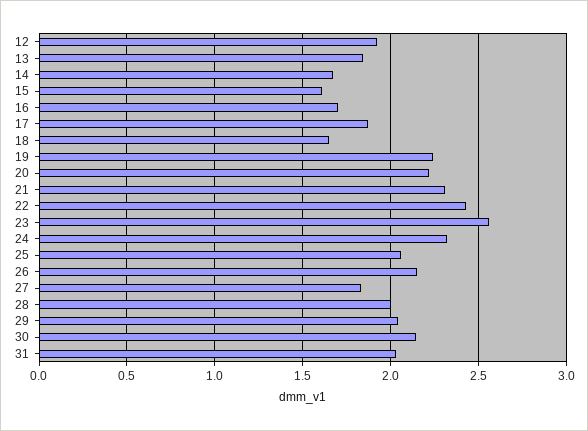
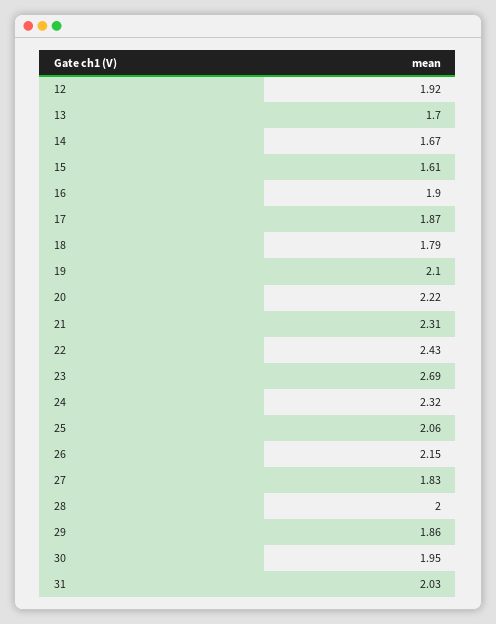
  {
    "12": 1.92,
-   "13": 1.85,
+   "13": 1.7,
    "14": 1.67,
    "15": 1.61,
-   "16": 1.7,
+   "16": 1.9,
    "17": 1.87,
-   "18": 1.65,
+   "18": 1.79,
-   "19": 2.25,
+   "19": 2.1,
    "20": 2.22,
    "21": 2.31,
    "22": 2.43,
-   "23": 2.55,
+   "23": 2.69,
    "24": 2.32,
    "25": 2.06,
    "26": 2.15,
    "27": 1.83,
    "28": 2,
-   "29": 2.05,
+   "29": 1.86,
-   "30": 2.15,
+   "30": 1.95,
    "31": 2.03
  }

